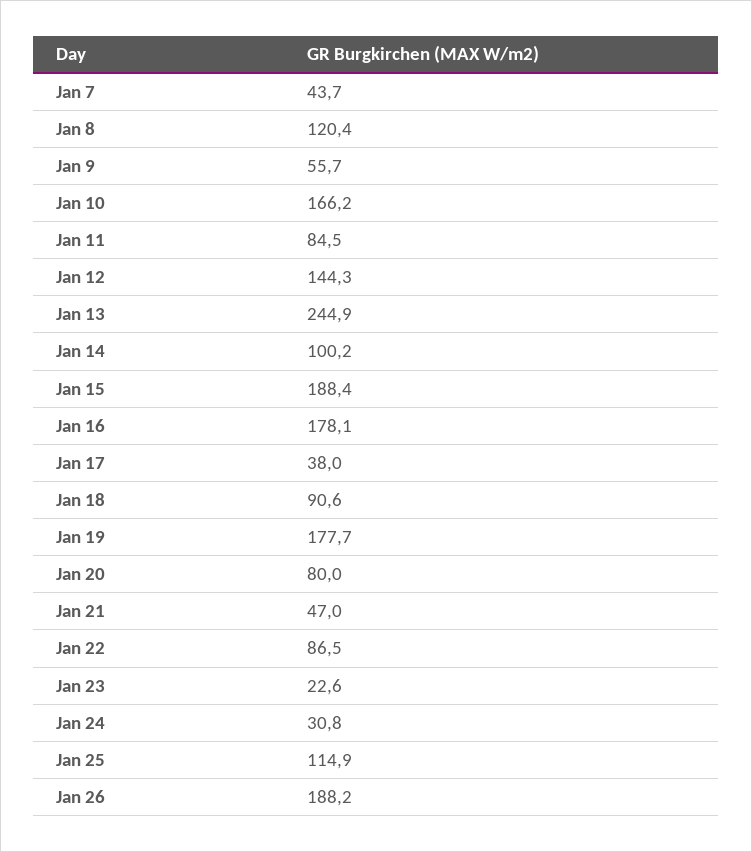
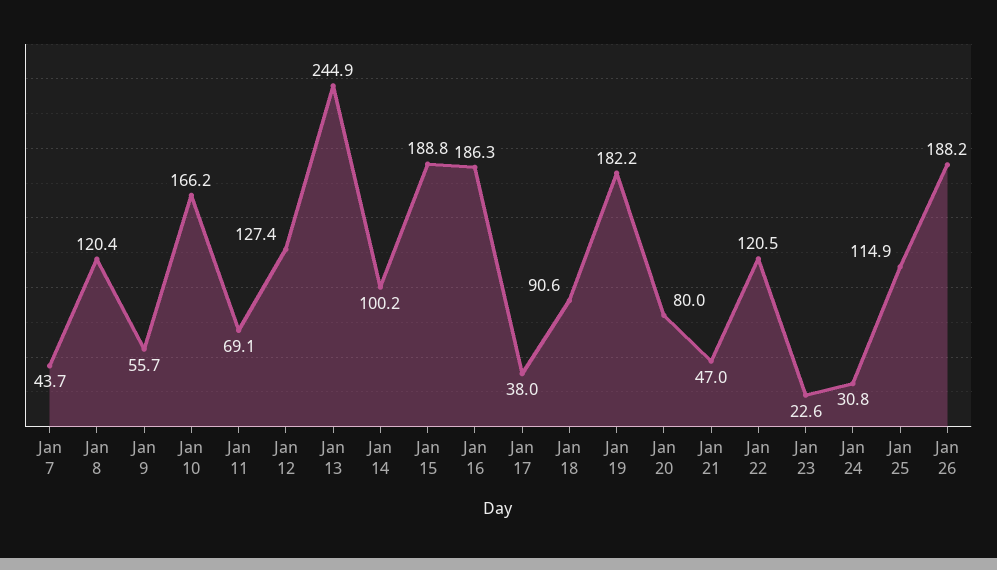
  {
    "Jan 7": 43.7,
    "Jan 8": 120.4,
    "Jan 9": 55.7,
    "Jan 10": 166.2,
-   "Jan 11": 84.5,
+   "Jan 11": 69.1,
-   "Jan 12": 144.3,
+   "Jan 12": 127.4,
    "Jan 13": 244.9,
    "Jan 14": 100.2,
-   "Jan 15": 188.4,
+   "Jan 15": 188.8,
-   "Jan 16": 178.1,
+   "Jan 16": 186.3,
    "Jan 17": 38,
    "Jan 18": 90.6,
-   "Jan 19": 177.7,
+   "Jan 19": 182.2,
    "Jan 20": 80,
    "Jan 21": 47,
-   "Jan 22": 86.5,
+   "Jan 22": 120.5,
    "Jan 23": 22.6,
    "Jan 24": 30.8,
    "Jan 25": 114.9,
    "Jan 26": 188.2
  }

